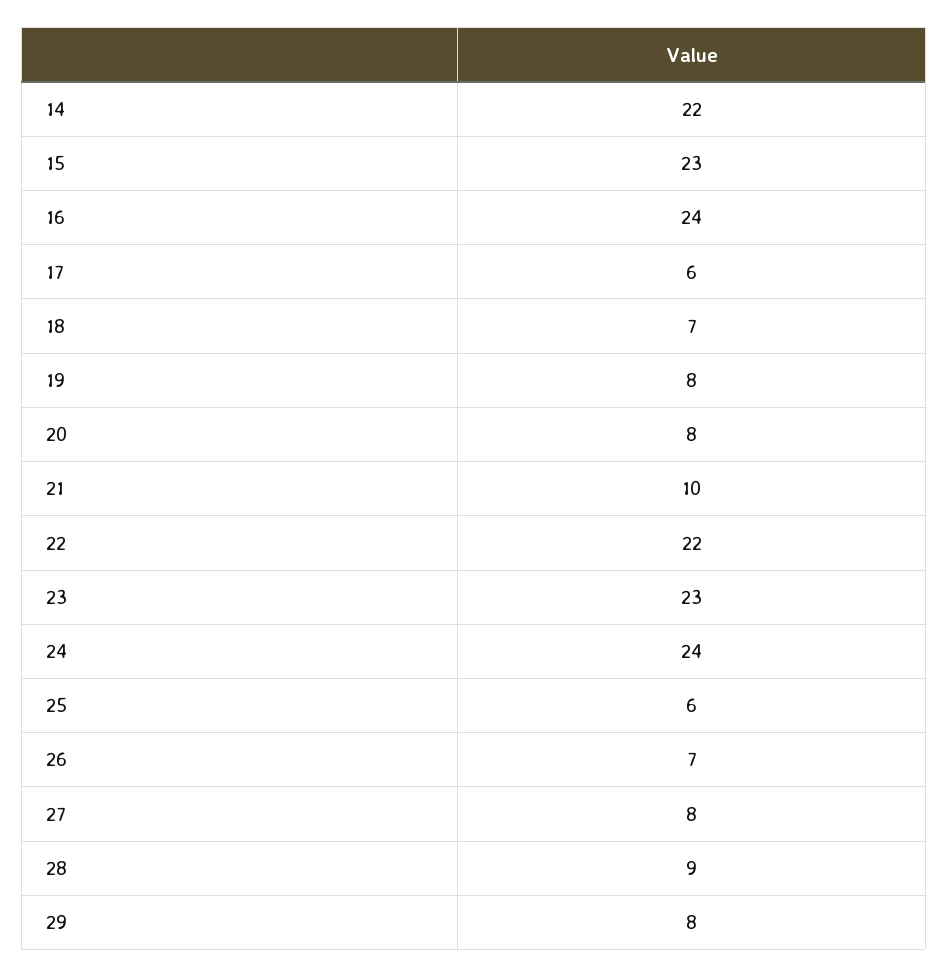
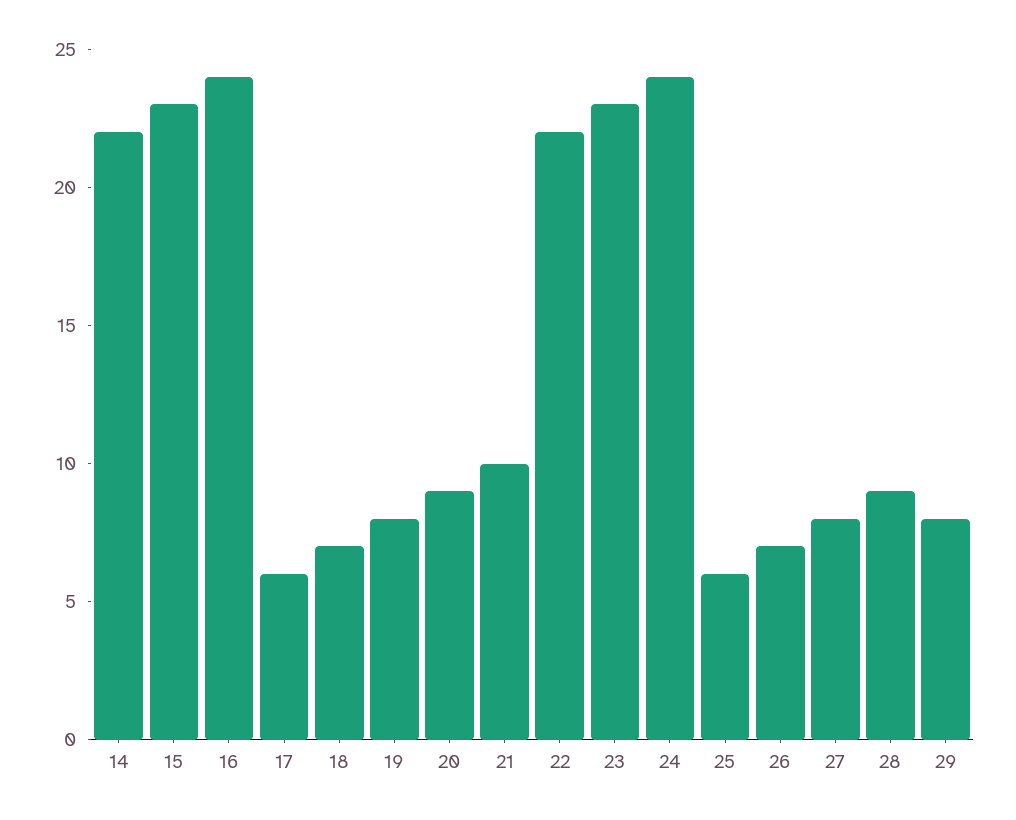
  {
    "14": 22,
    "15": 23,
    "16": 24,
    "17": 6,
    "18": 7,
    "19": 8,
-   "20": 8,
+   "20": 9,
    "21": 10,
    "22": 22,
    "23": 23,
    "24": 24,
    "25": 6,
    "26": 7,
    "27": 8,
    "28": 9,
    "29": 8
  }

